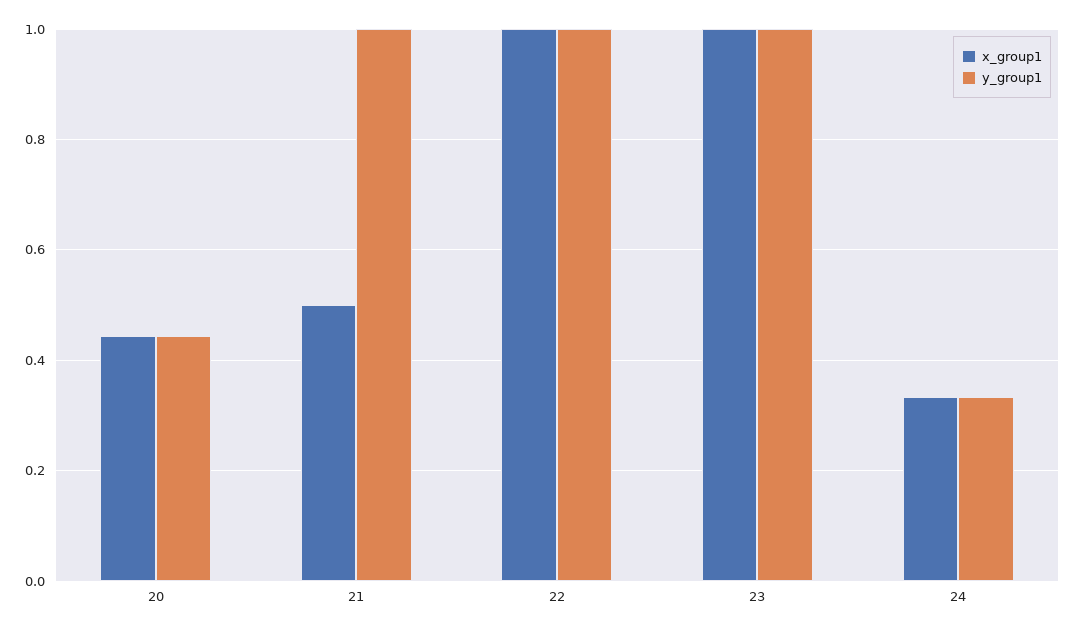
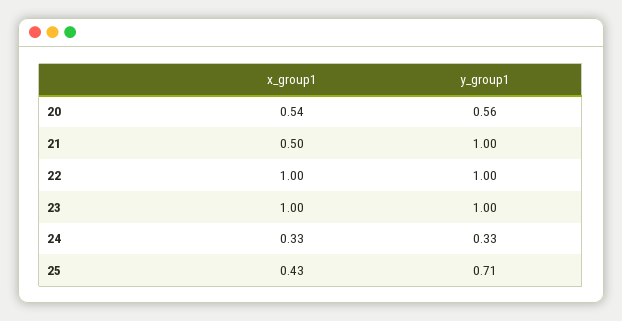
  {
    "x_group1": {
-     "20": 0.44,
+     "20": 0.54,
      "21": 0.5,
      "22": 1,
      "23": 1,
-     "24": 0.33
+     "24": 0.33,
+     "25": 0.43
    },
    "y_group1": {
-     "20": 0.44,
+     "20": 0.56,
      "21": 1,
      "22": 1,
      "23": 1,
-     "24": 0.33
+     "24": 0.33,
+     "25": 0.71
    }
  }

